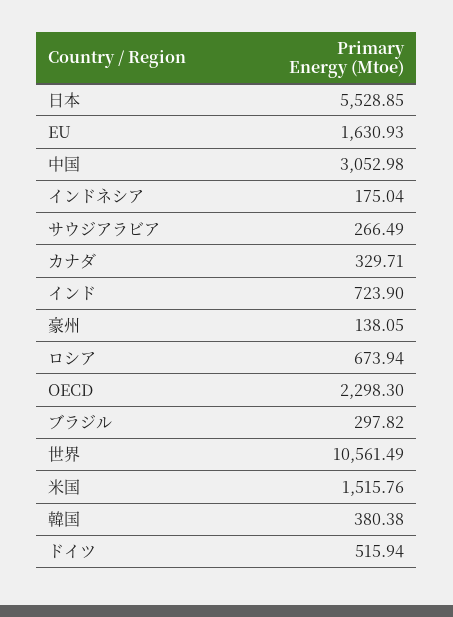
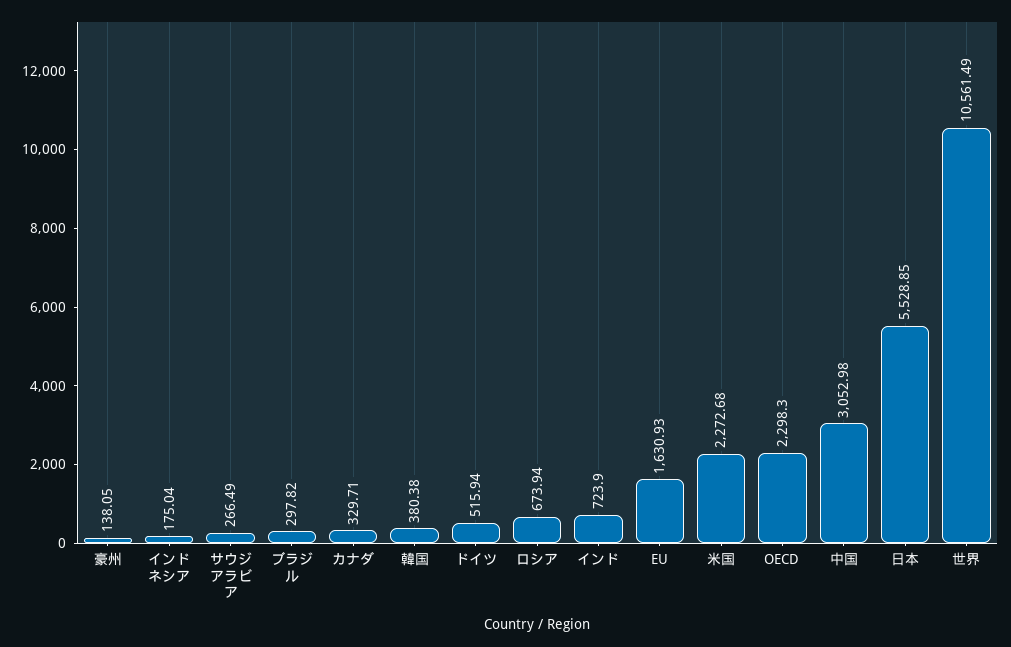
  {
    "日本": 5528.85,
    "EU": 1630.93,
    "中国": 3052.98,
    "インドネシア": 175.04,
    "サウジアラビア": 266.49,
    "カナダ": 329.71,
    "インド": 723.9,
    "豪州": 138.05,
    "ロシア": 673.94,
    "OECD": 2298.3,
    "ブラジル": 297.82,
    "世界": 10561.49,
-   "米国": 1515.76,
+   "米国": 2272.68,
    "韓国": 380.38,
    "ドイツ": 515.94
  }

